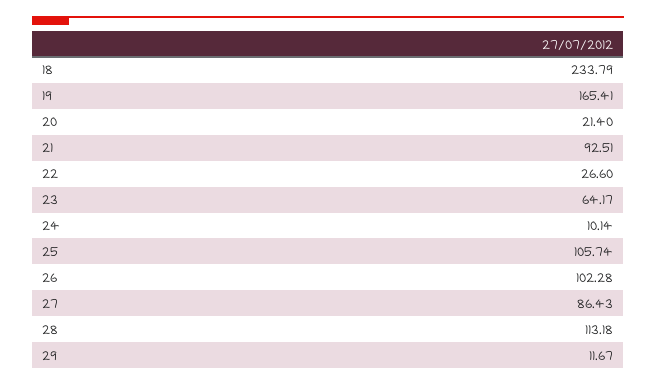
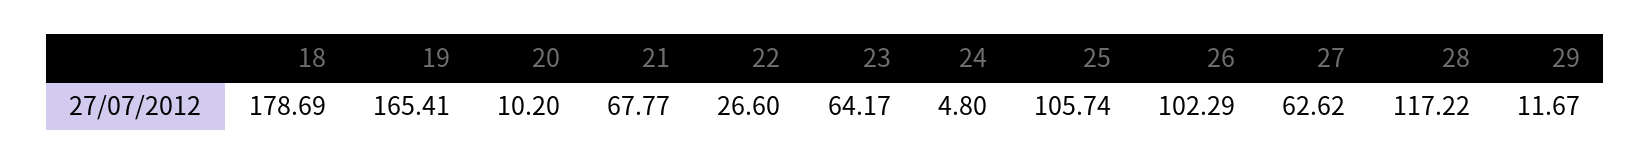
  {
-   "18": 233.79,
+   "18": 178.69,
    "19": 165.41,
-   "20": 21.4,
+   "20": 10.2,
-   "21": 92.51,
+   "21": 67.77,
    "22": 26.6,
    "23": 64.17,
-   "24": 10.14,
+   "24": 4.8,
    "25": 105.74,
-   "26": 102.28,
+   "26": 102.29,
-   "27": 86.43,
+   "27": 62.62,
-   "28": 113.18,
+   "28": 117.22,
    "29": 11.67
  }

